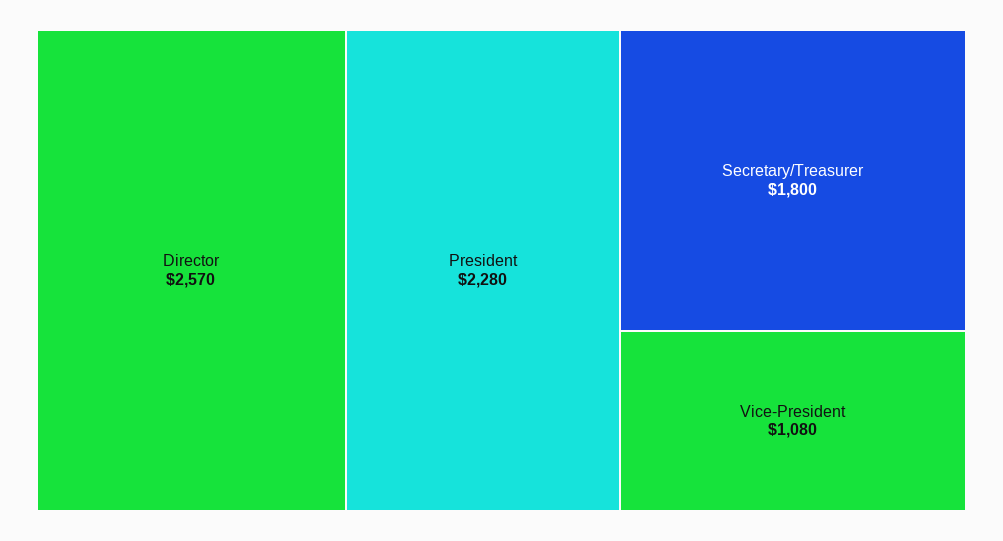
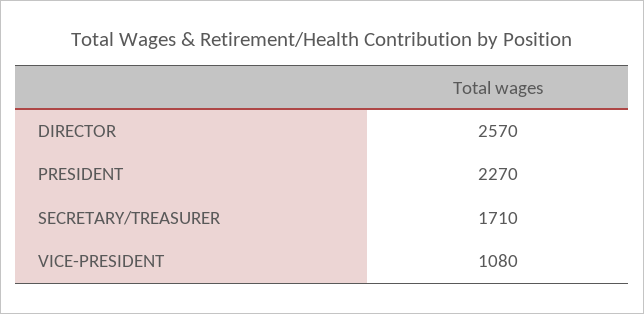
  {
    "Director": 2570,
-   "President": 2280,
+   "President": 2270,
-   "Secretary/Treasurer": 1800,
+   "Secretary/Treasurer": 1710,
    "Vice-President": 1080
  }

